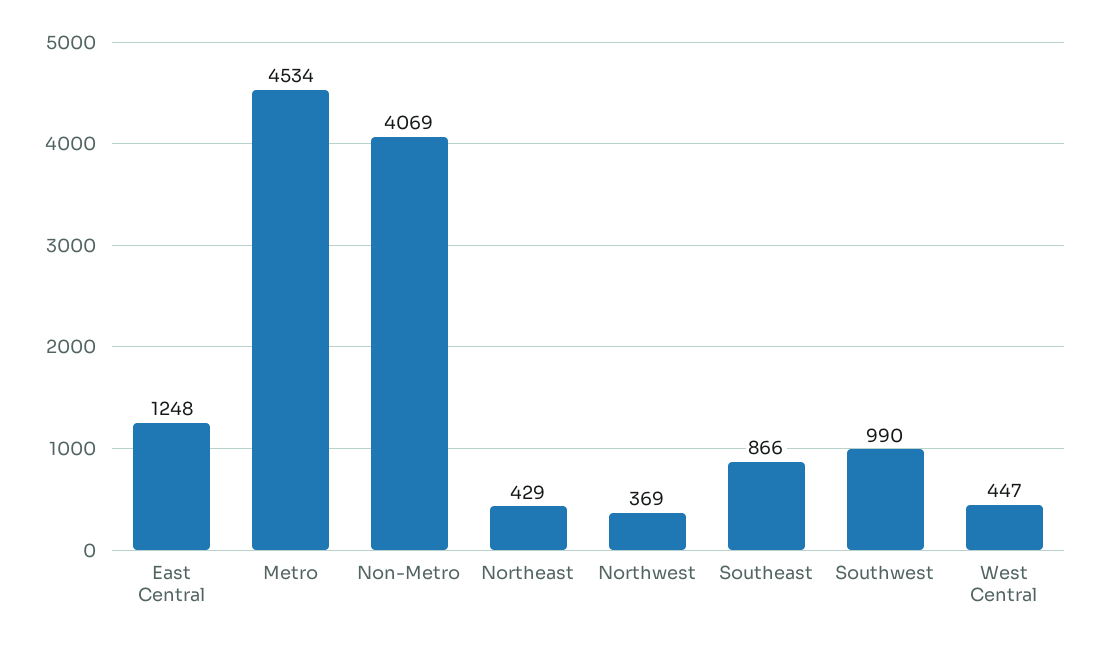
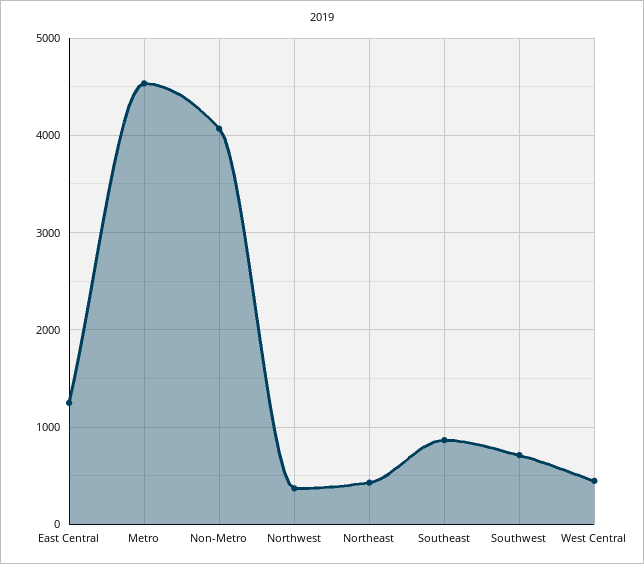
  {
    "East Central": 1248,
    "Metro": 4534,
    "Non-Metro": 4069,
    "Northeast": 429,
    "Northwest": 369,
    "Southeast": 866,
-   "Southwest": 990,
+   "Southwest": 700,
    "West Central": 447
  }

